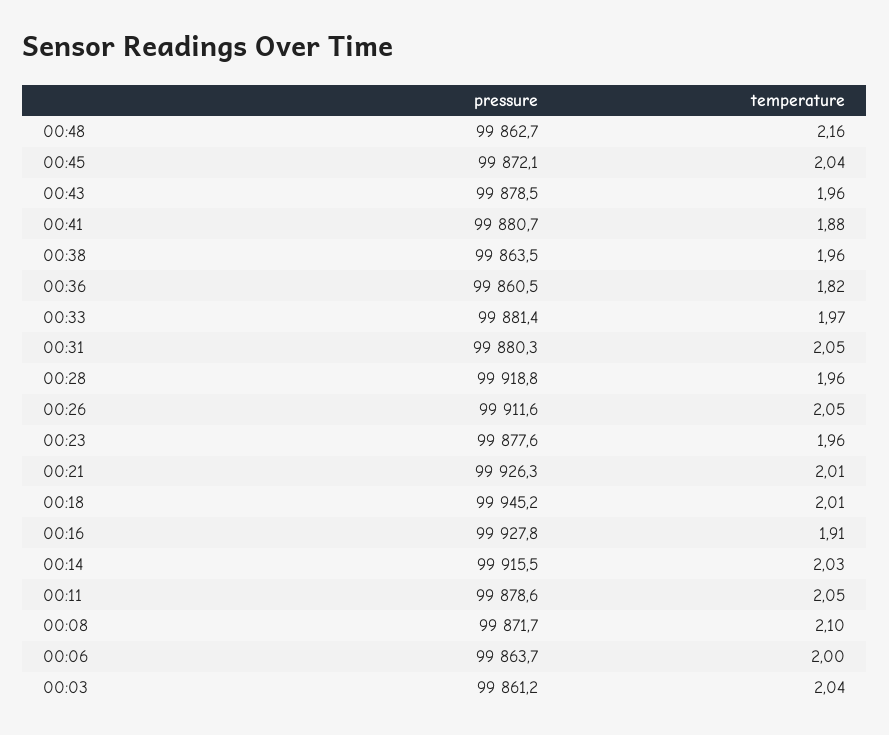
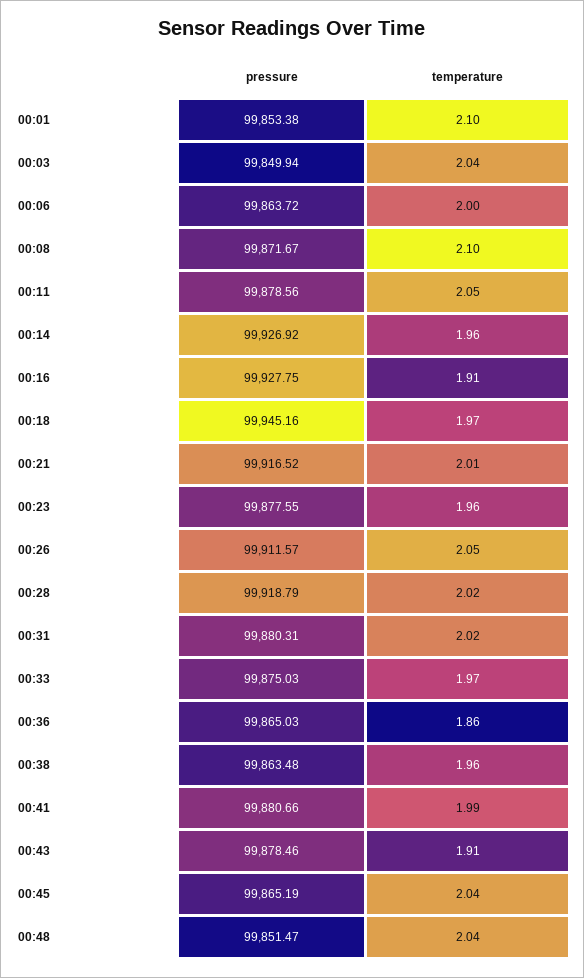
  {
    "pressure": {
-     "00:48": 99862.7,
+     "00:48": 99851.47,
-     "00:45": 99872.1,
+     "00:45": 99865.19,
      "00:43": 99878.46,
      "00:41": 99880.66,
      "00:38": 99863.48,
-     "00:36": 99860.5,
+     "00:36": 99865.03,
-     "00:33": 99881.4,
+     "00:33": 99875.03,
      "00:31": 99880.31,
      "00:28": 99918.79,
      "00:26": 99911.57,
      "00:23": 99877.55,
-     "00:21": 99926.3,
+     "00:21": 99916.52,
      "00:18": 99945.16,
      "00:16": 99927.75,
-     "00:14": 99915.5,
+     "00:14": 99926.92,
      "00:11": 99878.56,
      "00:08": 99871.67,
      "00:06": 99863.72,
-     "00:03": 99861.2
+     "00:03": 99849.94,
+     "00:01": 99853.38
    },
    "temperature": {
-     "00:48": 2.16,
+     "00:48": 2.04,
      "00:45": 2.04,
-     "00:43": 1.96,
+     "00:43": 1.91,
-     "00:41": 1.88,
+     "00:41": 1.99,
      "00:38": 1.96,
-     "00:36": 1.82,
+     "00:36": 1.86,
      "00:33": 1.97,
-     "00:31": 2.05,
+     "00:31": 2.02,
-     "00:28": 1.96,
+     "00:28": 2.02,
      "00:26": 2.05,
      "00:23": 1.96,
      "00:21": 2.01,
-     "00:18": 2.01,
+     "00:18": 1.97,
      "00:16": 1.91,
-     "00:14": 2.03,
+     "00:14": 1.96,
      "00:11": 2.05,
      "00:08": 2.1,
      "00:06": 2,
-     "00:03": 2.04
+     "00:03": 2.04,
+     "00:01": 2.1
    }
  }

